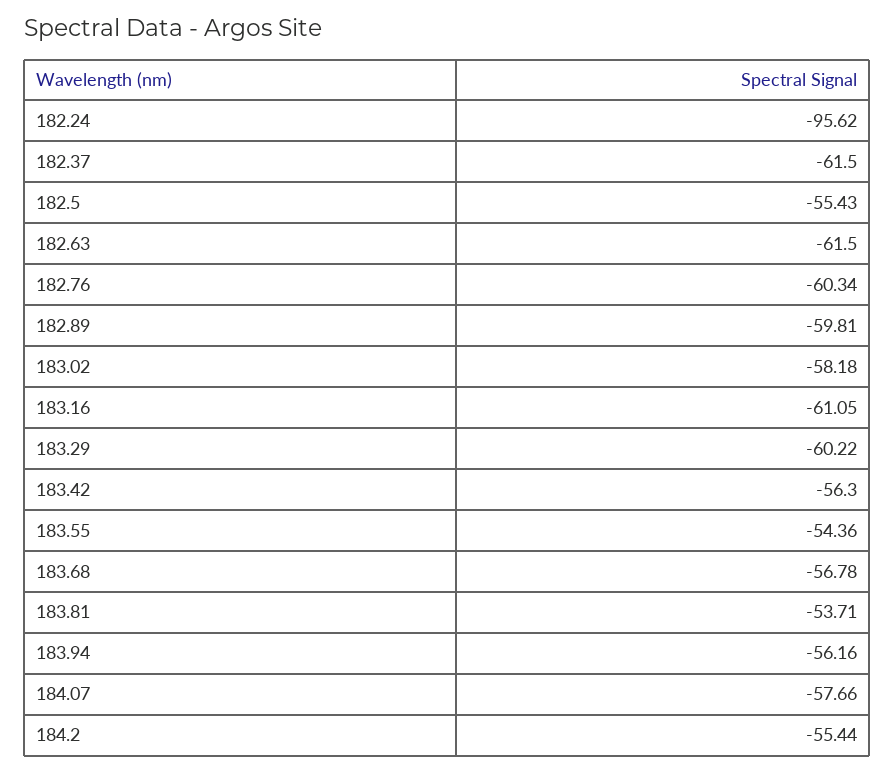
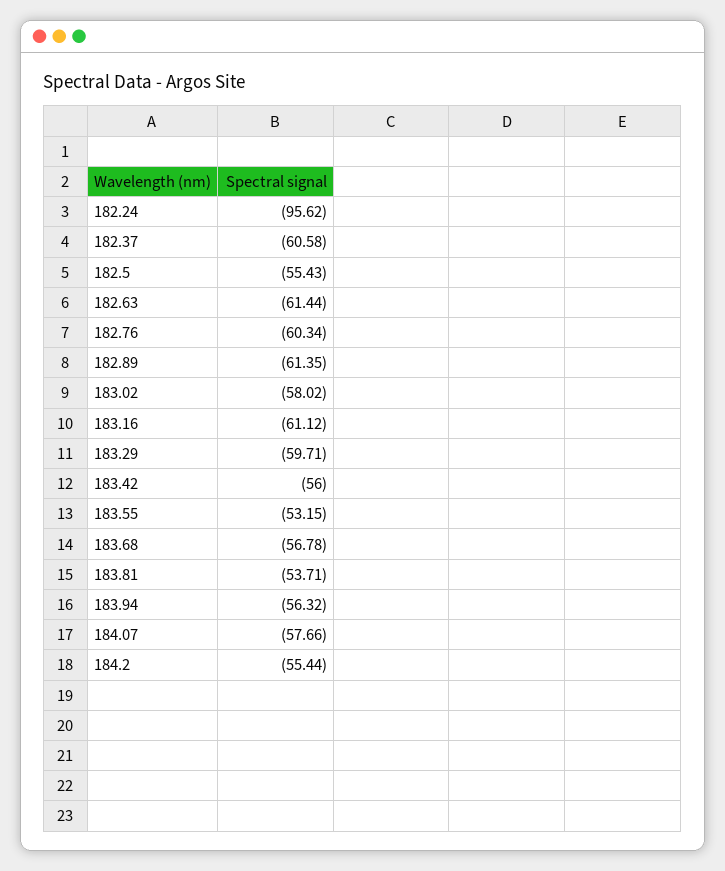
  {
    "182.24": -95.62,
-   "182.37": -61.5,
+   "182.37": -60.58,
    "182.5": -55.43,
-   "182.63": -61.5,
+   "182.63": -61.44,
    "182.76": -60.34,
-   "182.89": -59.81,
+   "182.89": -61.35,
-   "183.02": -58.18,
+   "183.02": -58.02,
-   "183.16": -61.05,
+   "183.16": -61.12,
-   "183.29": -60.22,
+   "183.29": -59.71,
-   "183.42": -56.3,
+   "183.42": -56,
-   "183.55": -54.36,
+   "183.55": -53.15,
    "183.68": -56.78,
    "183.81": -53.71,
-   "183.94": -56.16,
+   "183.94": -56.32,
    "184.07": -57.66,
    "184.2": -55.44
  }

